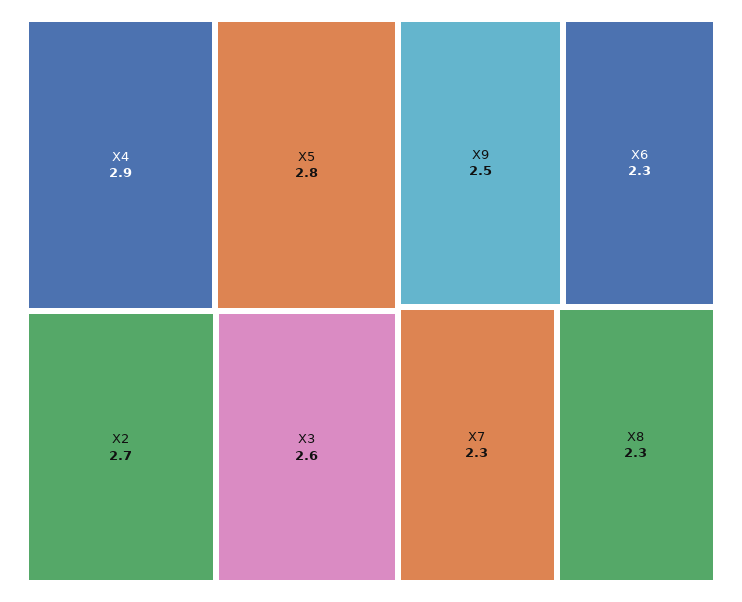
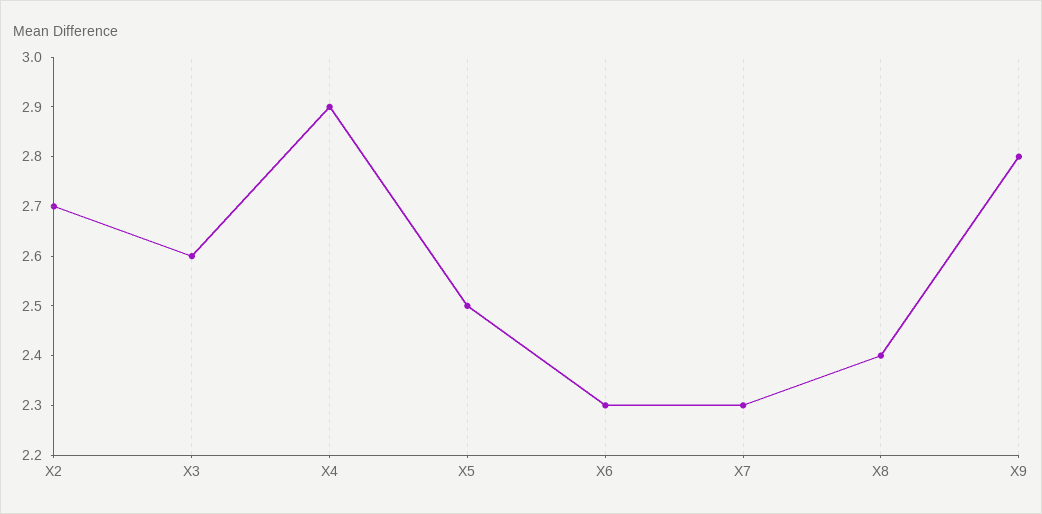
  {
    "X4": 2.9,
-   "X5": 2.8,
+   "X5": 2.5,
    "X2": 2.7,
    "X3": 2.6,
-   "X9": 2.5,
+   "X9": 2.8,
    "X6": 2.3,
    "X7": 2.3,
-   "X8": 2.3
+   "X8": 2.4
  }

